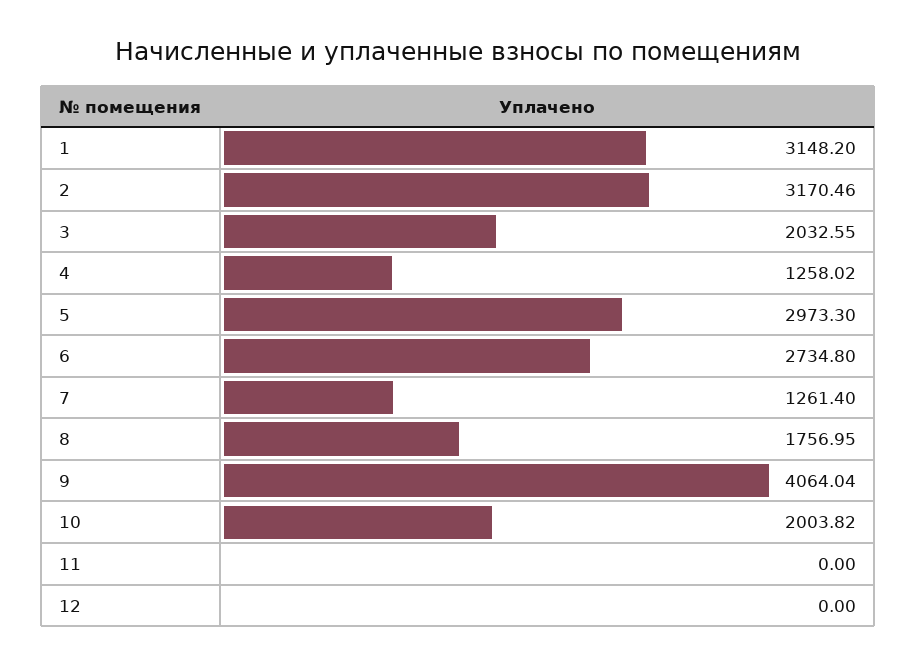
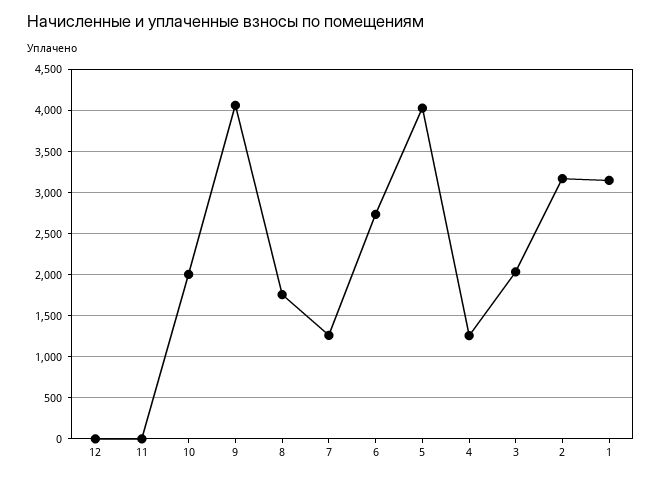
  {
    "1": 3148.2,
    "2": 3170.46,
    "3": 2032.55,
    "4": 1258.02,
-   "5": 2973.3,
+   "5": 4000,
    "6": 2734.8,
    "7": 1261.4,
    "8": 1756.95,
    "9": 4064.04,
    "10": 2003.82,
    "11": 0,
    "12": 0
  }

